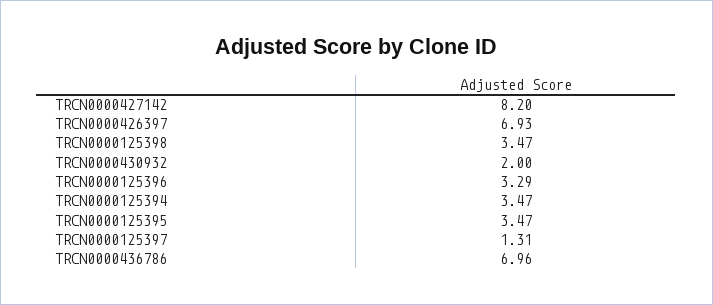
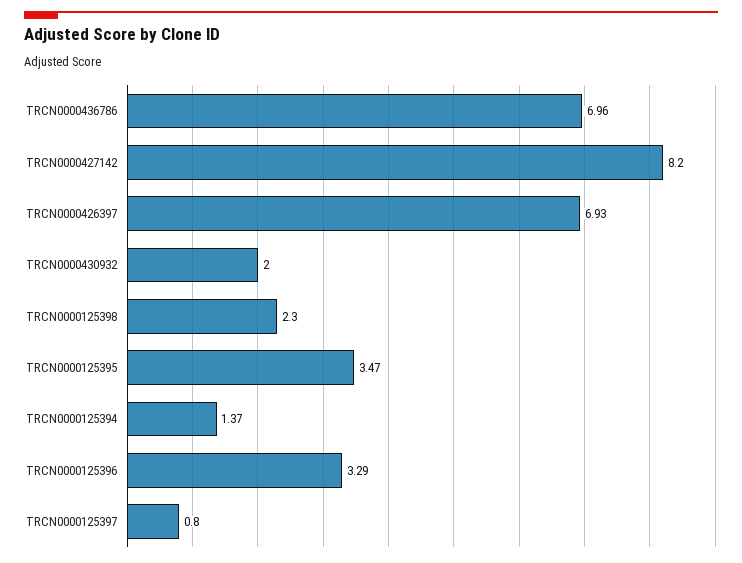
  {
    "TRCN0000427142": 8.2,
    "TRCN0000426397": 6.93,
-   "TRCN0000125398": 3.47,
+   "TRCN0000125398": 2.3,
    "TRCN0000430932": 2,
    "TRCN0000125396": 3.29,
-   "TRCN0000125394": 3.47,
+   "TRCN0000125394": 1.37,
    "TRCN0000125395": 3.47,
-   "TRCN0000125397": 1.31,
+   "TRCN0000125397": 0.8,
    "TRCN0000436786": 6.96
  }

